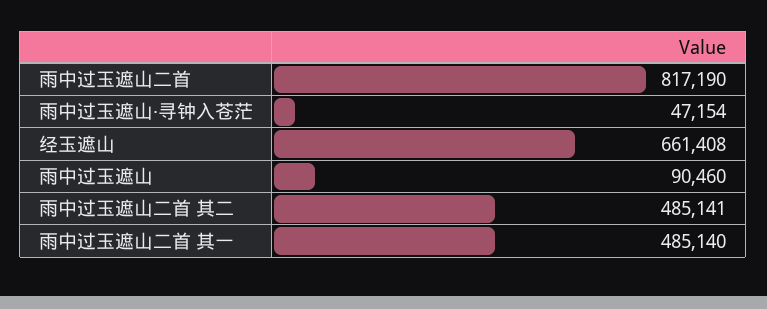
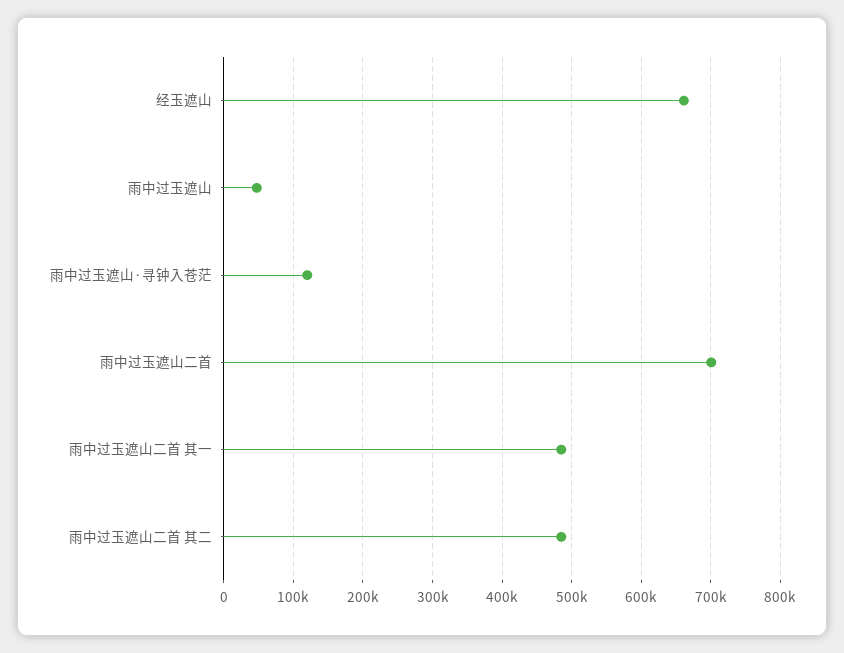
  {
-   "雨中过玉遮山二首": 817190,
+   "雨中过玉遮山二首": 700000,
-   "雨中过玉遮山·寻钟入苍茫": 47154,
+   "雨中过玉遮山·寻钟入苍茫": 120000,
    "经玉遮山": 661408,
-   "雨中过玉遮山": 90460,
+   "雨中过玉遮山": 50000,
    "雨中过玉遮山二首 其二": 485141,
    "雨中过玉遮山二首 其一": 485140
  }

